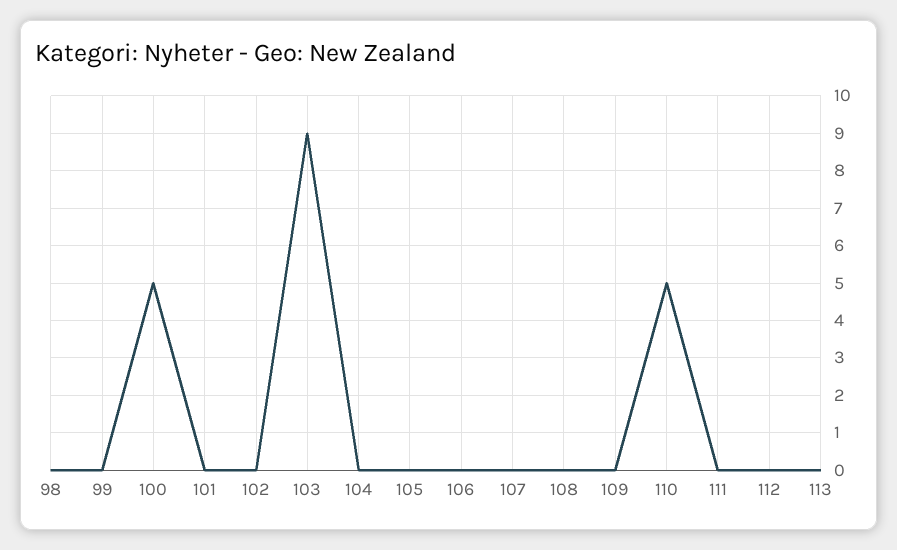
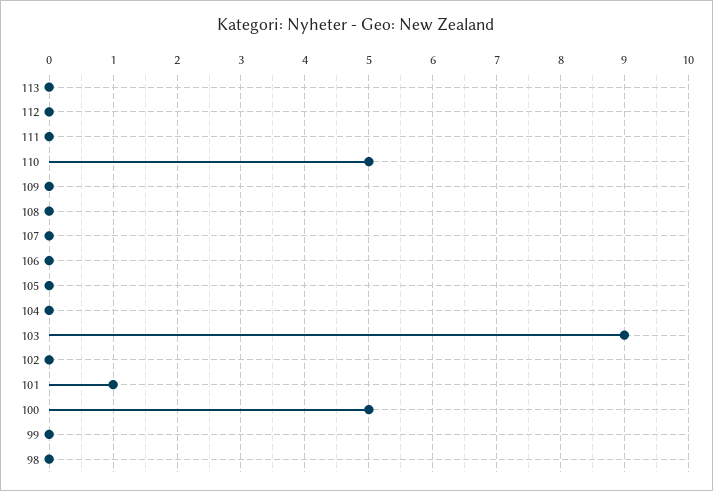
  {
    "98": 0,
    "99": 0,
    "100": 5,
-   "101": 0,
+   "101": 1,
    "102": 0,
    "103": 9,
    "104": 0,
    "105": 0,
    "106": 0,
    "107": 0,
    "108": 0,
    "109": 0,
    "110": 5,
    "111": 0,
    "112": 0,
    "113": 0
  }

